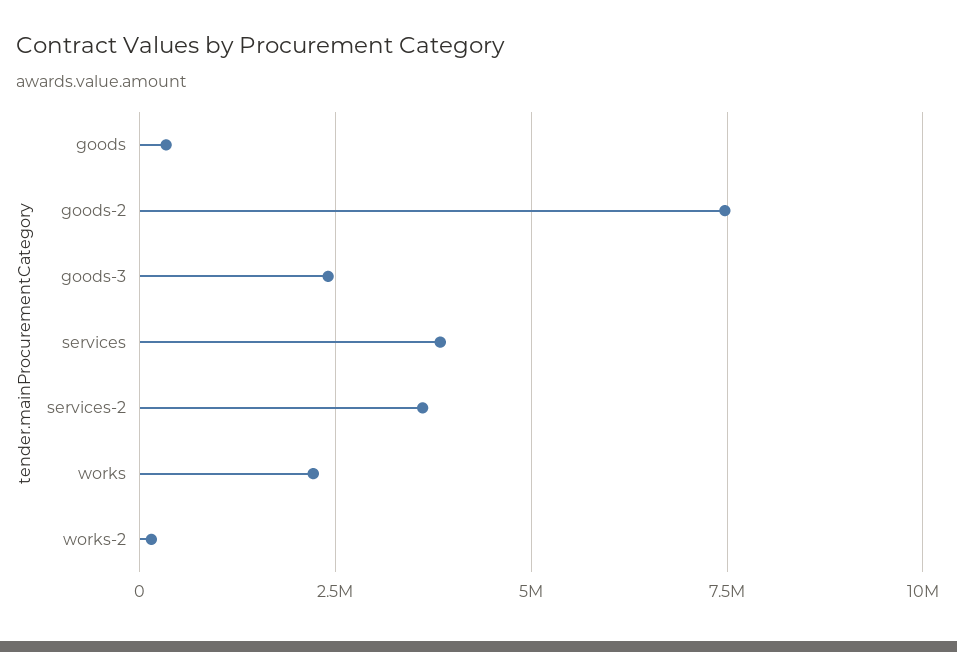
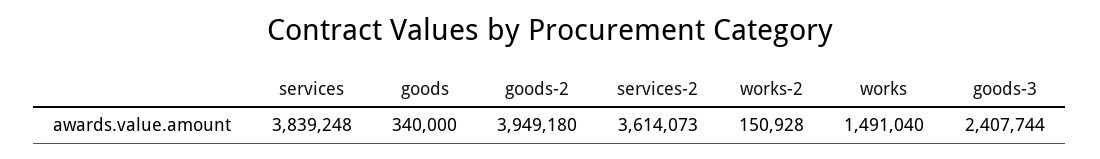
  {
    "goods": 340000,
-   "goods-2": 7500000,
+   "goods-2": 3949180,
    "goods-3": 2407744,
    "services": 3839248,
    "services-2": 3614073,
-   "works": 2250000,
+   "works": 1491040,
    "works-2": 150928
  }

